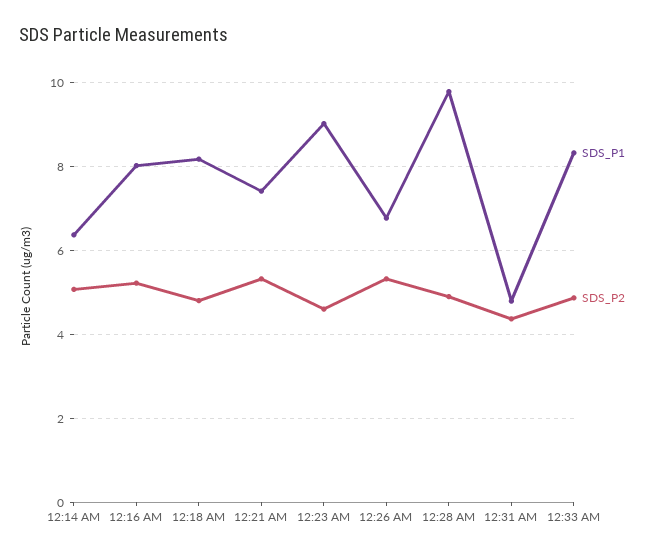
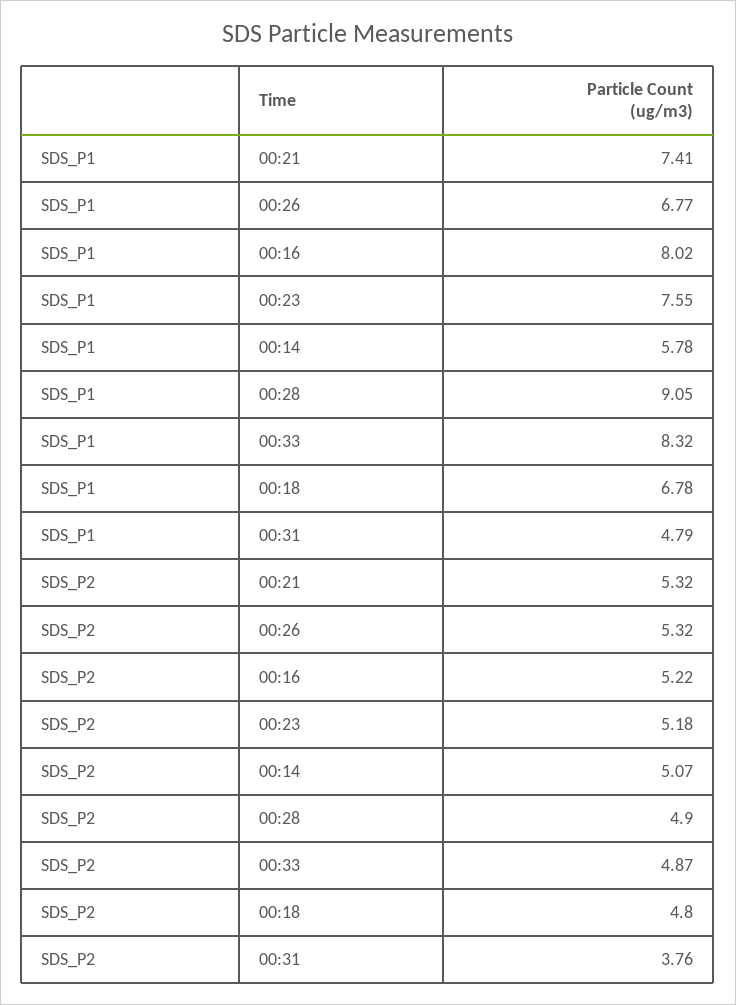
  {
    "SDS_P1": {
-     "12:14 AM": 6.4,
+     "12:14 AM": 5.78,
      "12:16 AM": 8.02,
-     "12:18 AM": 8.2,
+     "12:18 AM": 6.78,
      "12:21 AM": 7.41,
-     "12:23 AM": 9,
+     "12:23 AM": 7.55,
      "12:26 AM": 6.77,
-     "12:28 AM": 9.8,
+     "12:28 AM": 9.05,
      "12:31 AM": 4.79,
      "12:33 AM": 8.32
    },
    "SDS_P2": {
      "12:14 AM": 5.07,
      "12:16 AM": 5.22,
      "12:18 AM": 4.8,
      "12:21 AM": 5.32,
-     "12:23 AM": 4.6,
+     "12:23 AM": 5.18,
      "12:26 AM": 5.32,
      "12:28 AM": 4.9,
-     "12:31 AM": 4.4,
+     "12:31 AM": 3.76,
      "12:33 AM": 4.87
    }
  }

